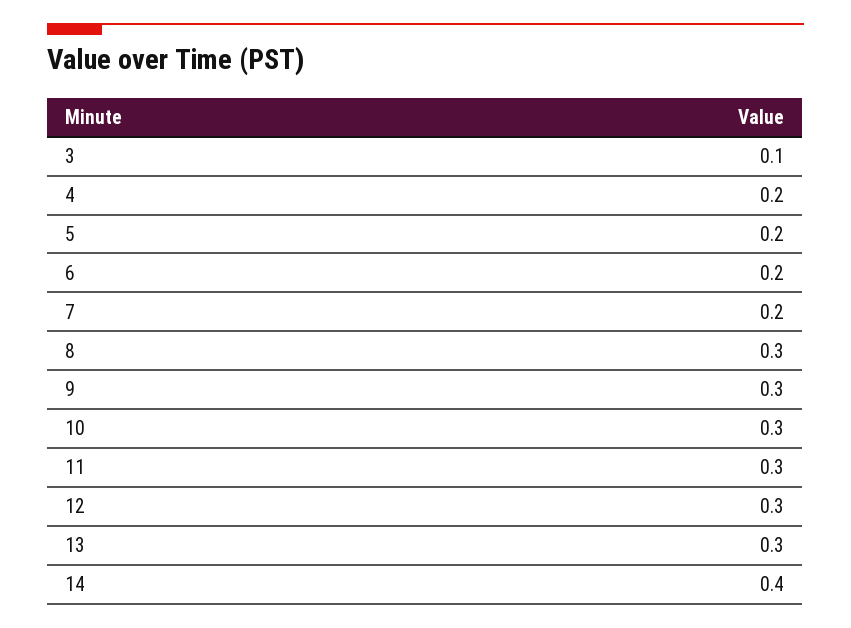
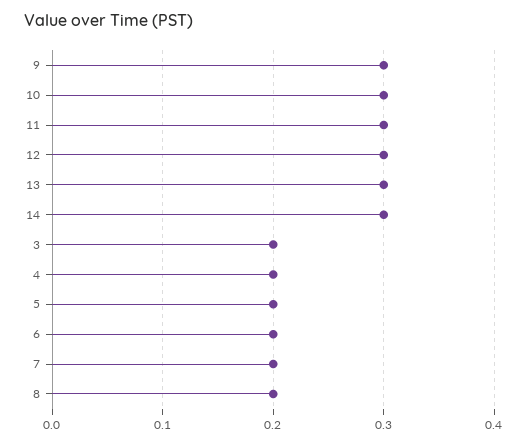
  {
-   "3": 0.1,
+   "3": 0.2,
    "4": 0.2,
    "5": 0.2,
    "6": 0.2,
    "7": 0.2,
-   "8": 0.3,
+   "8": 0.2,
    "9": 0.3,
    "10": 0.3,
    "11": 0.3,
    "12": 0.3,
    "13": 0.3,
-   "14": 0.4
+   "14": 0.3
  }

